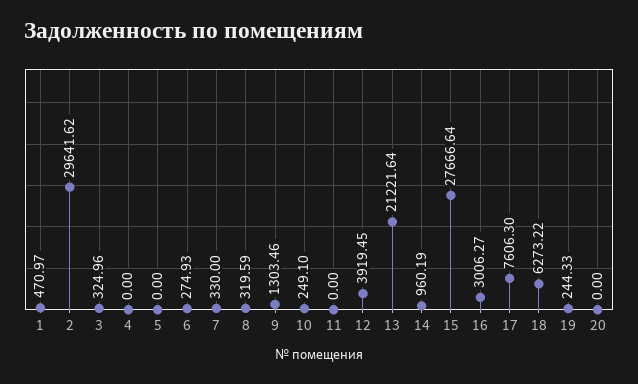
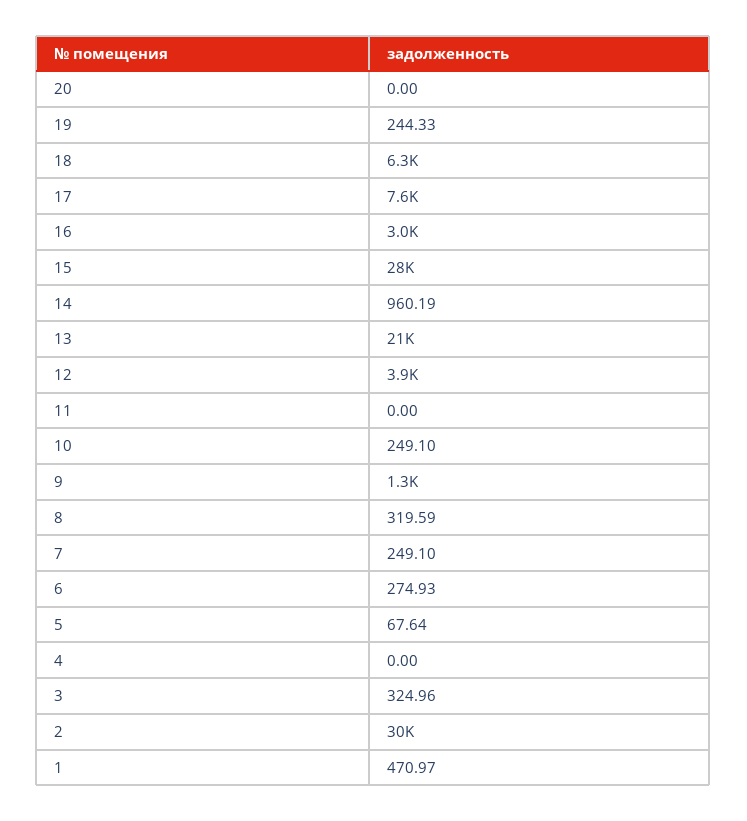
  {
    "1": 470.97,
    "2": 29641.62,
    "3": 324.96,
    "4": 0,
-   "5": 0,
+   "5": 67.64,
    "6": 274.93,
-   "7": 330,
+   "7": 249.1,
    "8": 319.59,
    "9": 1303.46,
    "10": 249.1,
    "11": 0,
    "12": 3919.45,
    "13": 21221.64,
    "14": 960.19,
    "15": 27666.64,
    "16": 3006.27,
    "17": 7606.3,
    "18": 6273.22,
    "19": 244.33,
    "20": 0
  }

